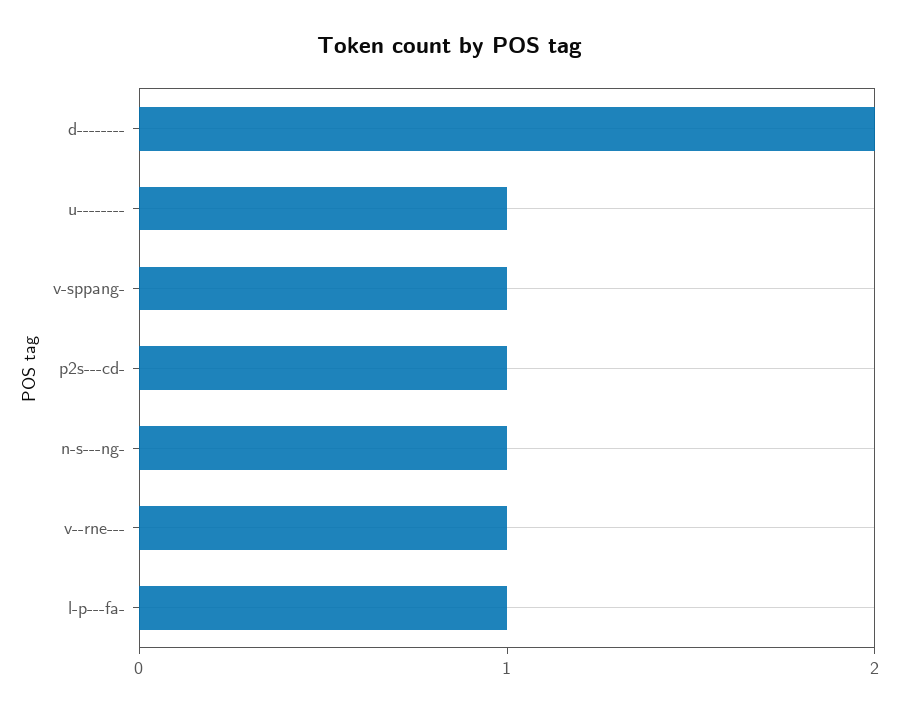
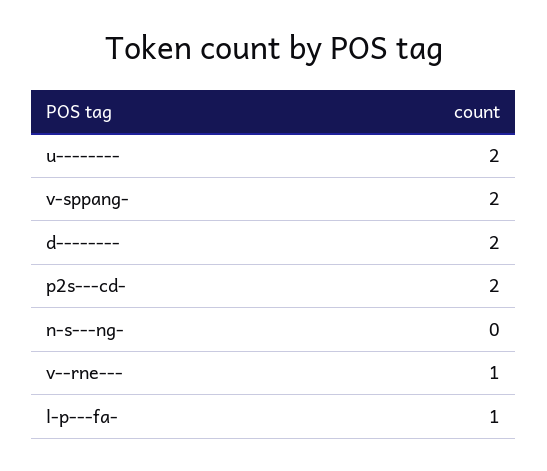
  {
    "d--------": 2,
-   "u--------": 1,
+   "u--------": 2,
-   "v-sppang-": 1,
+   "v-sppang-": 2,
-   "p2s---cd-": 1,
+   "p2s---cd-": 2,
-   "n-s---ng-": 1,
+   "n-s---ng-": 0,
    "v--rne---": 1,
    "l-p---fa-": 1
  }

